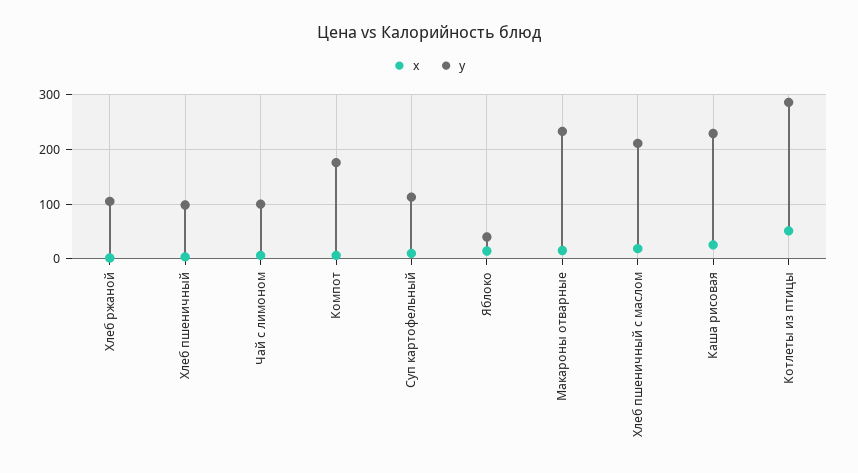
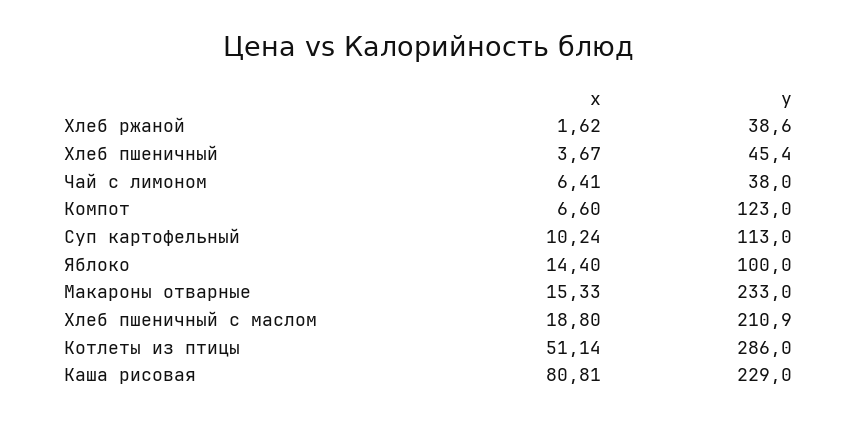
  {
    "x": {
      "Хлеб ржаной": 1.62,
      "Хлеб пшеничный": 3.67,
      "Чай с лимоном": 6.41,
      "Компот": 6.6,
      "Суп картофельный": 10.24,
      "Яблоко": 14.4,
      "Макароны отварные": 15.33,
      "Хлеб пшеничный с маслом": 18.8,
-     "Каша рисовая": 20,
+     "Каша рисовая": 80.81,
      "Котлеты из птицы": 51.14
    },
    "y": {
-     "Хлеб ржаной": 100,
+     "Хлеб ржаной": 38.6,
-     "Хлеб пшеничный": 100,
+     "Хлеб пшеничный": 45.4,
-     "Чай с лимоном": 100,
+     "Чай с лимоном": 38,
-     "Компот": 180,
+     "Компот": 123,
      "Суп картофельный": 113,
-     "Яблоко": 40,
+     "Яблоко": 100,
      "Макароны отварные": 233,
      "Хлеб пшеничный с маслом": 210.9,
      "Каша рисовая": 229,
      "Котлеты из птицы": 286
    }
  }

